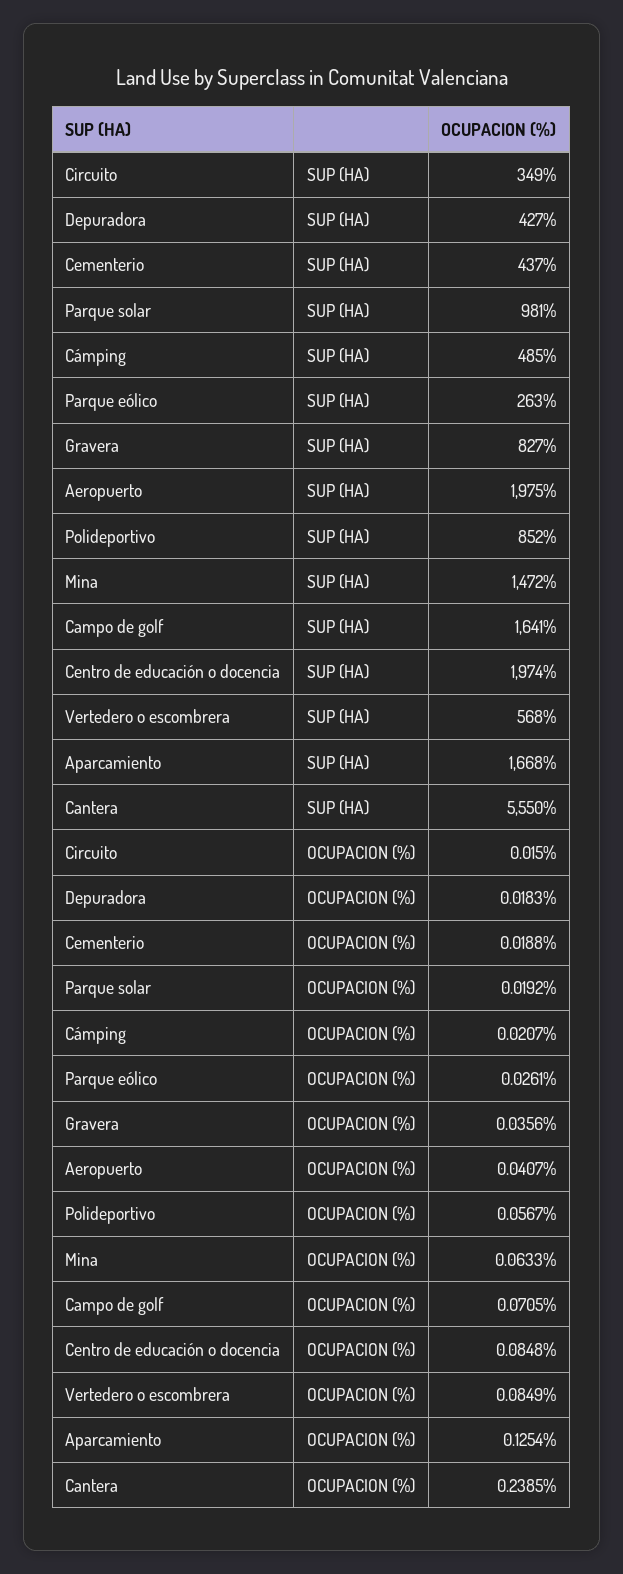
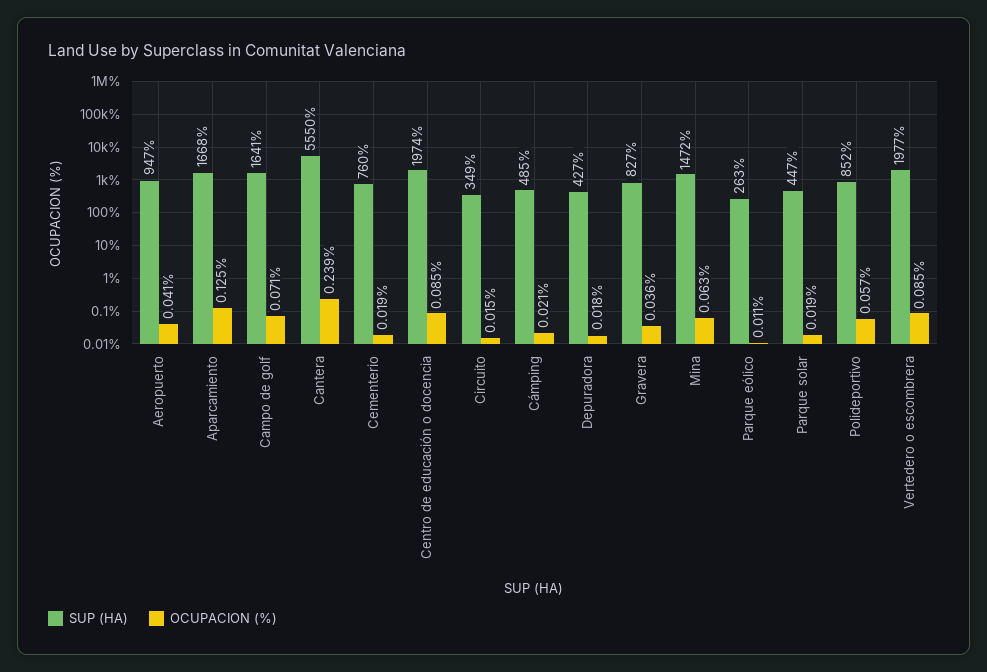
  {
    "SUP (HA)": {
      "Circuito": 349,
      "Depuradora": 427,
-     "Cementerio": 437,
+     "Cementerio": 760,
-     "Parque solar": 981,
+     "Parque solar": 447,
      "Cámping": 485,
      "Parque eólico": 263,
      "Gravera": 827,
-     "Aeropuerto": 1975,
+     "Aeropuerto": 947,
      "Polideportivo": 852,
      "Mina": 1472,
      "Campo de golf": 1641,
      "Centro de educación o docencia": 1974,
-     "Vertedero o escombrera": 568,
+     "Vertedero o escombrera": 1977,
      "Aparcamiento": 1668,
      "Cantera": 5550
    },
    "OCUPACION (%)": {
      "Circuito": 0.015,
      "Depuradora": 0.0183,
      "Cementerio": 0.0188,
      "Parque solar": 0.0192,
      "Cámping": 0.0207,
-     "Parque eólico": 0.0261,
+     "Parque eólico": 0.011,
      "Gravera": 0.0356,
      "Aeropuerto": 0.0407,
      "Polideportivo": 0.0567,
      "Mina": 0.0633,
      "Campo de golf": 0.0705,
      "Centro de educación o docencia": 0.0848,
      "Vertedero o escombrera": 0.0849,
      "Aparcamiento": 0.1254,
      "Cantera": 0.2385
    }
  }

